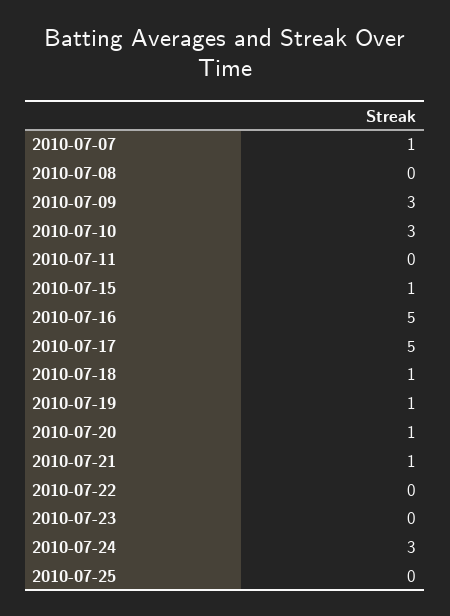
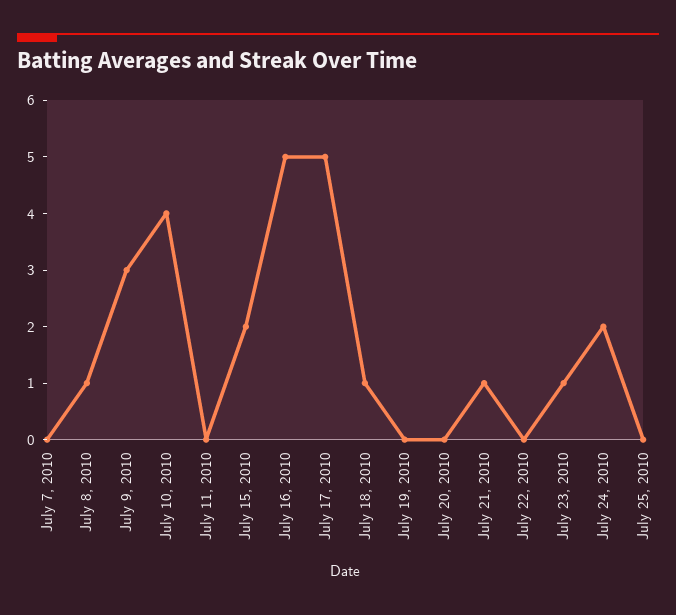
  {
-   "2010-07-07": 1,
+   "2010-07-07": 0,
-   "2010-07-08": 0,
+   "2010-07-08": 1,
    "2010-07-09": 3,
-   "2010-07-10": 3,
+   "2010-07-10": 4,
    "2010-07-11": 0,
-   "2010-07-15": 1,
+   "2010-07-15": 2,
    "2010-07-16": 5,
    "2010-07-17": 5,
    "2010-07-18": 1,
-   "2010-07-19": 1,
+   "2010-07-19": 0,
-   "2010-07-20": 1,
+   "2010-07-20": 0,
    "2010-07-21": 1,
    "2010-07-22": 0,
-   "2010-07-23": 0,
+   "2010-07-23": 1,
-   "2010-07-24": 3,
+   "2010-07-24": 2,
    "2010-07-25": 0
  }

